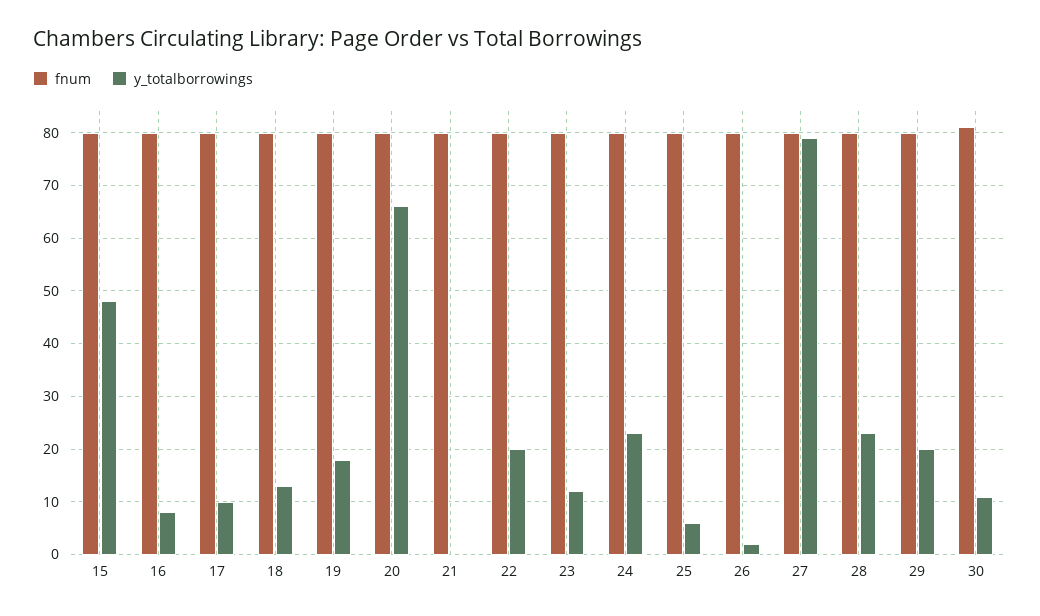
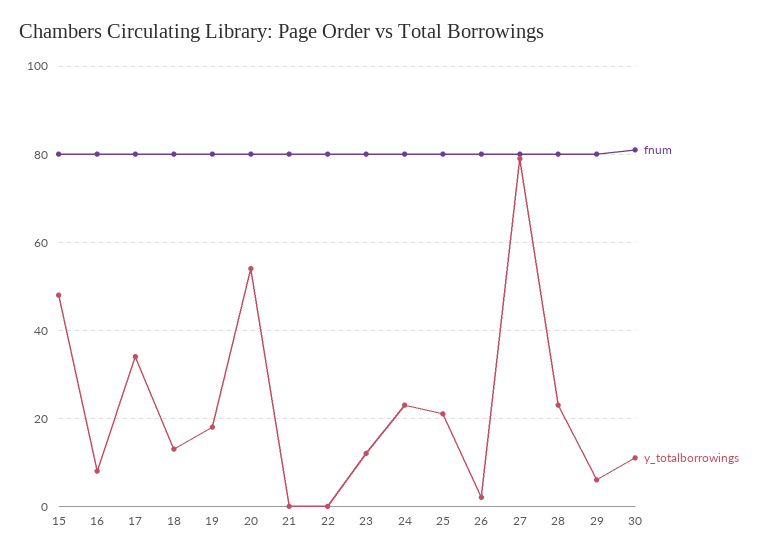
  {
    "fnum": {
      "15": 80,
      "16": 80,
      "17": 80,
      "18": 80,
      "19": 80,
      "20": 80,
      "21": 80,
      "22": 80,
      "23": 80,
      "24": 80,
      "25": 80,
      "26": 80,
      "27": 80,
      "28": 80,
      "29": 80,
      "30": 80
    },
    "y_totalborrowings": {
      "15": 50,
      "16": 10,
-     "17": 10,
+     "17": 35,
      "18": 15,
      "19": 20,
-     "20": 65,
+     "20": 55,
      "21": 0,
-     "22": 20,
+     "22": 0,
      "23": 10,
      "24": 25,
-     "25": 5,
+     "25": 20,
      "26": 0,
      "27": 80,
      "28": 25,
-     "29": 20,
+     "29": 5,
      "30": 10
    }
  }

